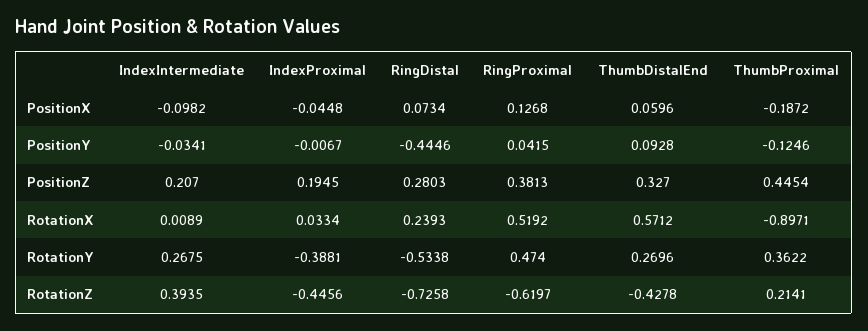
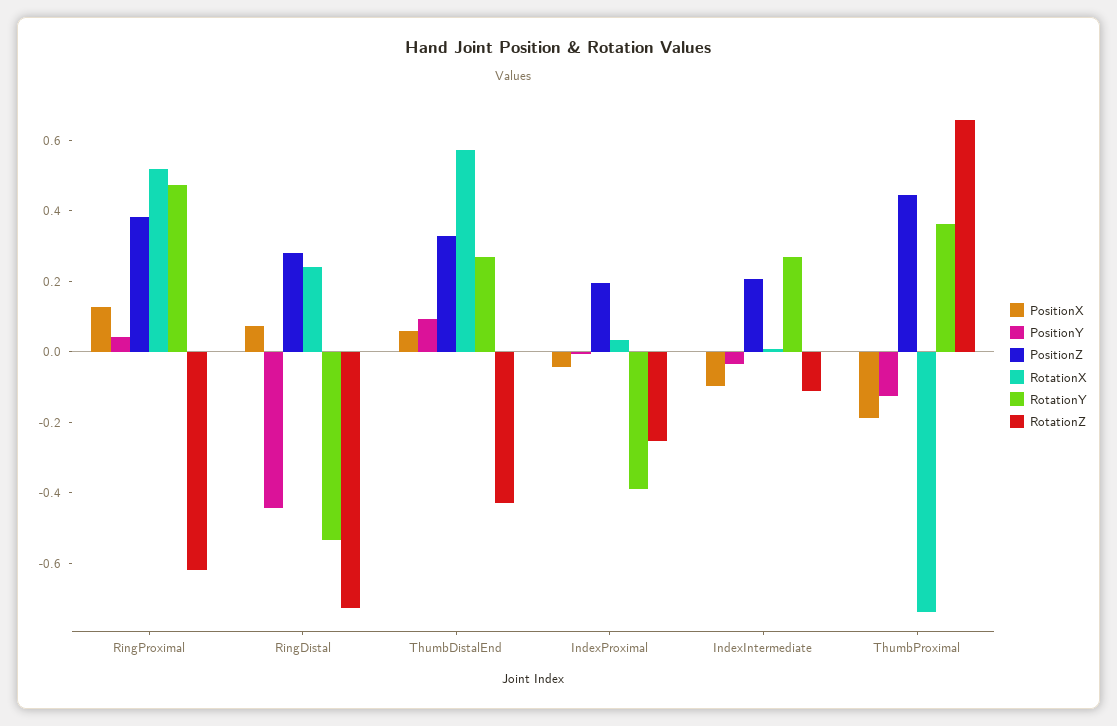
  {
    "PositionX": {
      "IndexIntermediate": -0.0982,
      "IndexProximal": -0.0448,
      "RingDistal": 0.0734,
      "RingProximal": 0.1268,
      "ThumbDistalEnd": 0.0596,
      "ThumbProximal": -0.1872
    },
    "PositionY": {
      "IndexIntermediate": -0.0341,
      "IndexProximal": -0.0067,
      "RingDistal": -0.4446,
      "RingProximal": 0.0415,
      "ThumbDistalEnd": 0.0928,
      "ThumbProximal": -0.1246
    },
    "PositionZ": {
      "IndexIntermediate": 0.207,
      "IndexProximal": 0.1945,
      "RingDistal": 0.2803,
      "RingProximal": 0.3813,
      "ThumbDistalEnd": 0.327,
      "ThumbProximal": 0.4454
    },
    "RotationX": {
      "IndexIntermediate": 0.0089,
      "IndexProximal": 0.0334,
      "RingDistal": 0.2393,
      "RingProximal": 0.5192,
      "ThumbDistalEnd": 0.5712,
-     "ThumbProximal": -0.8971
+     "ThumbProximal": -0.75
    },
    "RotationY": {
      "IndexIntermediate": 0.2675,
      "IndexProximal": -0.3881,
      "RingDistal": -0.5338,
      "RingProximal": 0.474,
      "ThumbDistalEnd": 0.2696,
      "ThumbProximal": 0.3622
    },
    "RotationZ": {
-     "IndexIntermediate": 0.3935,
+     "IndexIntermediate": -0.1,
-     "IndexProximal": -0.4456,
+     "IndexProximal": -0.25,
      "RingDistal": -0.7258,
      "RingProximal": -0.6197,
      "ThumbDistalEnd": -0.4278,
-     "ThumbProximal": 0.2141
+     "ThumbProximal": 0.65
    }
  }

